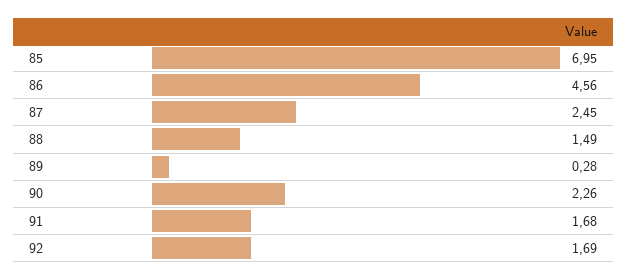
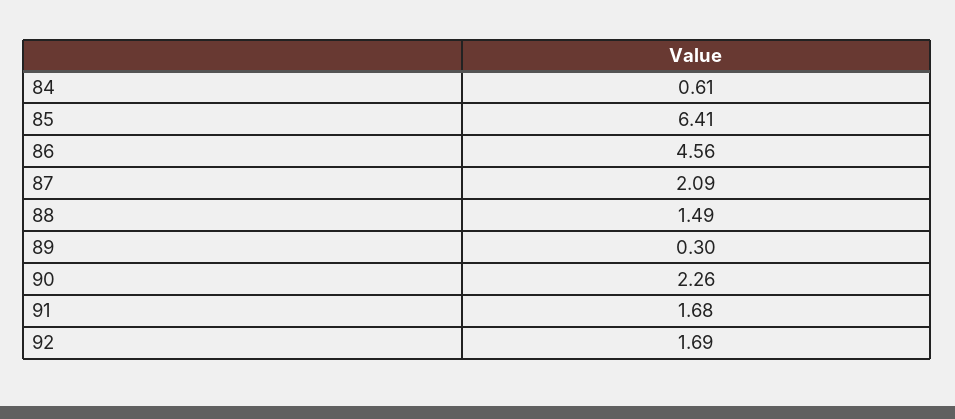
  {
-   "85": 6.95,
+   "85": 6.41,
    "86": 4.56,
-   "87": 2.45,
+   "87": 2.09,
    "88": 1.49,
-   "89": 0.28,
+   "89": 0.3,
    "90": 2.26,
    "91": 1.68,
-   "92": 1.69
+   "92": 1.69,
+   "84": 0.61
  }

